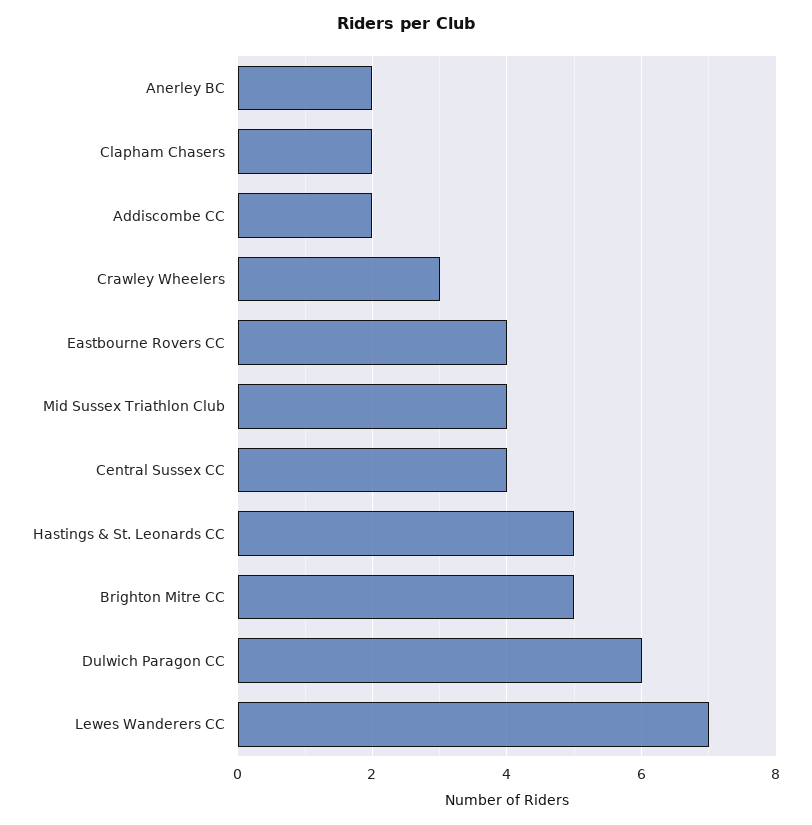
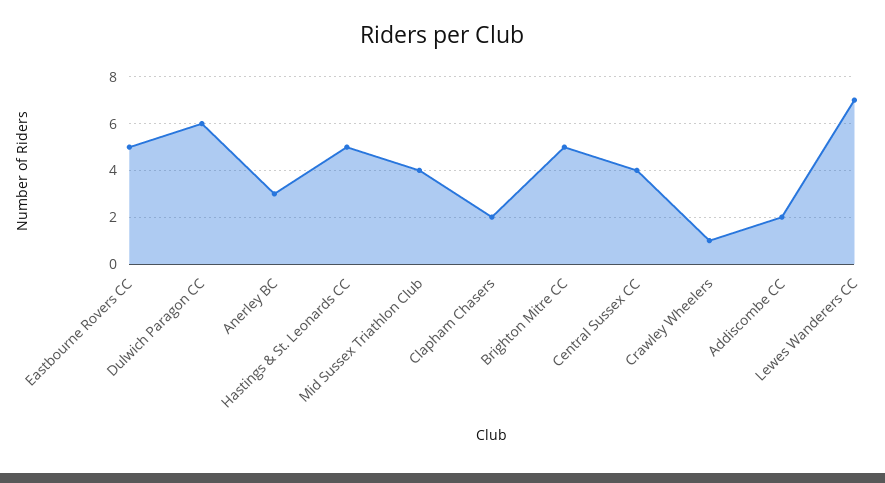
  {
-   "Anerley BC": 2,
+   "Anerley BC": 3,
    "Clapham Chasers": 2,
    "Addiscombe CC": 2,
-   "Crawley Wheelers": 3,
+   "Crawley Wheelers": 1,
-   "Eastbourne Rovers CC": 4,
+   "Eastbourne Rovers CC": 5,
    "Mid Sussex Triathlon Club": 4,
    "Central Sussex CC": 4,
    "Hastings & St. Leonards CC": 5,
    "Brighton Mitre CC": 5,
    "Dulwich Paragon CC": 6,
    "Lewes Wanderers CC": 7
  }

